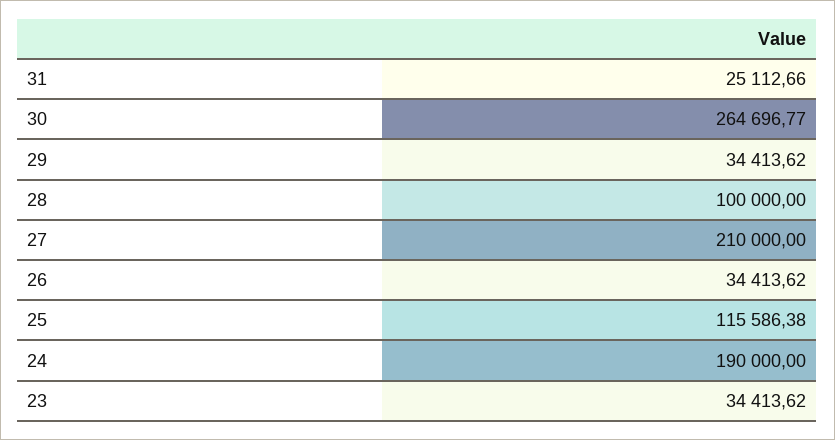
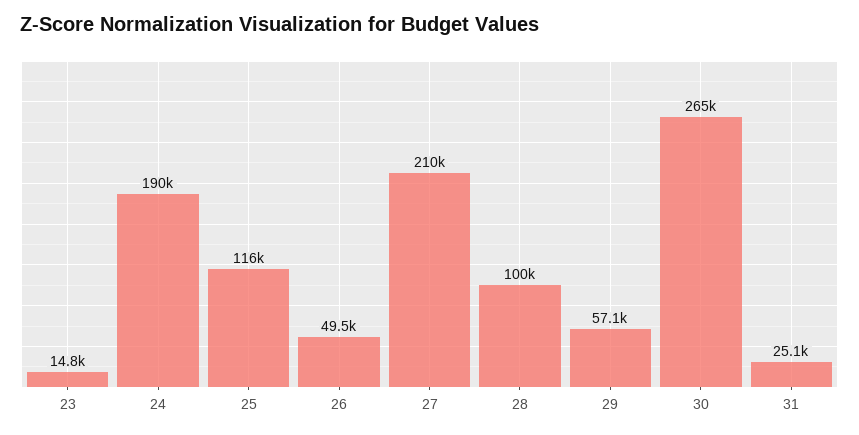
  {
    "31": 25112.66,
    "30": 264696.77,
-   "29": 34413.62,
+   "29": 57100,
    "28": 100000,
    "27": 210000,
-   "26": 34413.62,
+   "26": 49500,
    "25": 115586.38,
    "24": 190000,
-   "23": 34413.62
+   "23": 14800
  }

